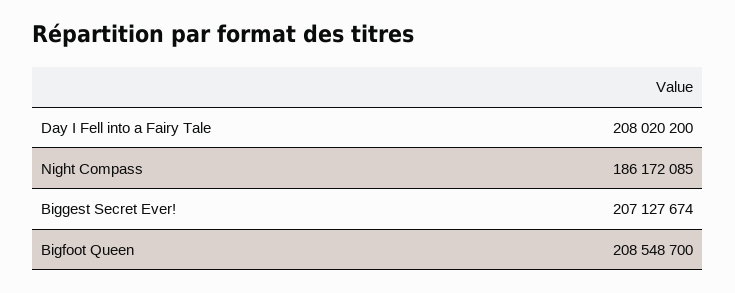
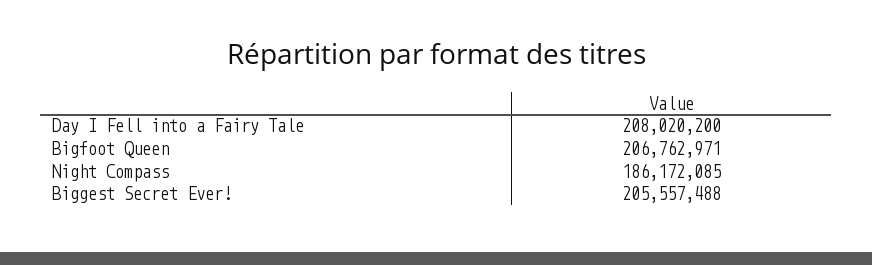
  {
    "Day I Fell into a Fairy Tale": 208020200,
    "Night Compass": 186172085,
-   "Biggest Secret Ever!": 207127674,
+   "Biggest Secret Ever!": 205557488,
-   "Bigfoot Queen": 208548700
+   "Bigfoot Queen": 206762971
  }

